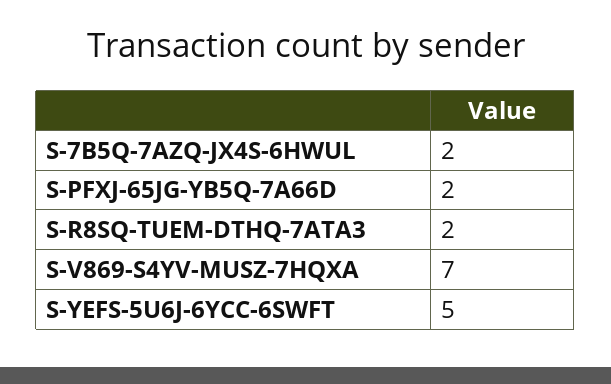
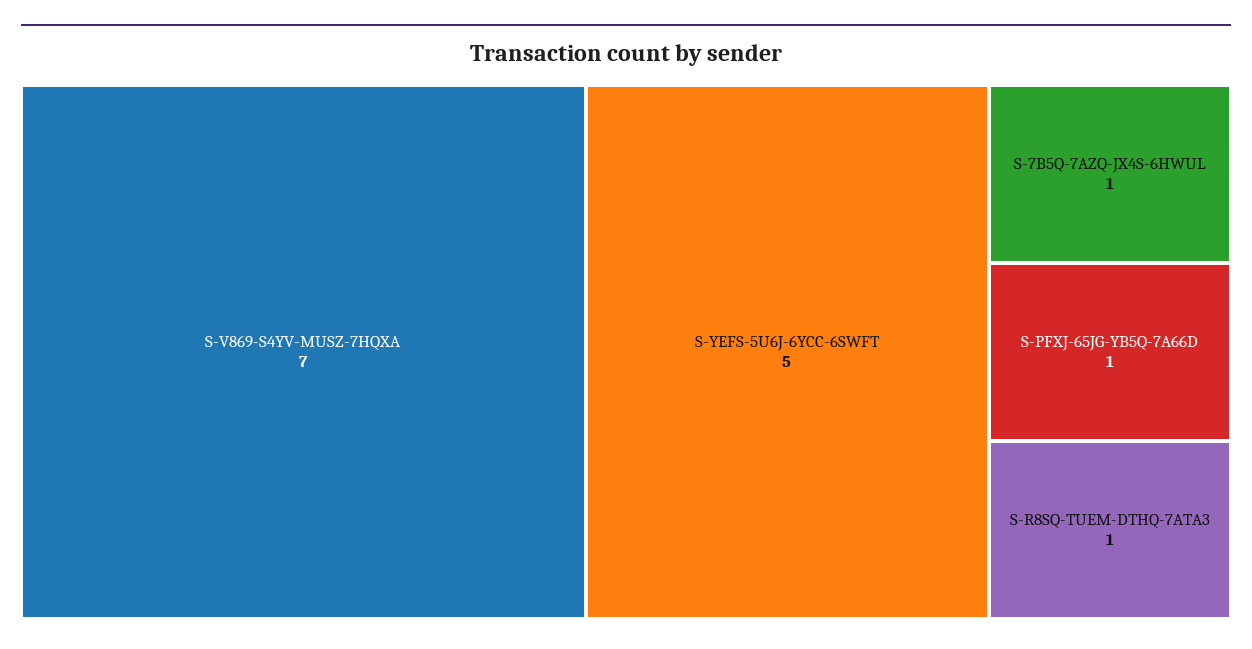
  {
-   "S-7B5Q-7AZQ-JX4S-6HWUL": 2,
+   "S-7B5Q-7AZQ-JX4S-6HWUL": 1,
-   "S-PFXJ-65JG-YB5Q-7A66D": 2,
+   "S-PFXJ-65JG-YB5Q-7A66D": 1,
-   "S-R8SQ-TUEM-DTHQ-7ATA3": 2,
+   "S-R8SQ-TUEM-DTHQ-7ATA3": 1,
    "S-V869-S4YV-MUSZ-7HQXA": 7,
    "S-YEFS-5U6J-6YCC-6SWFT": 5
  }

